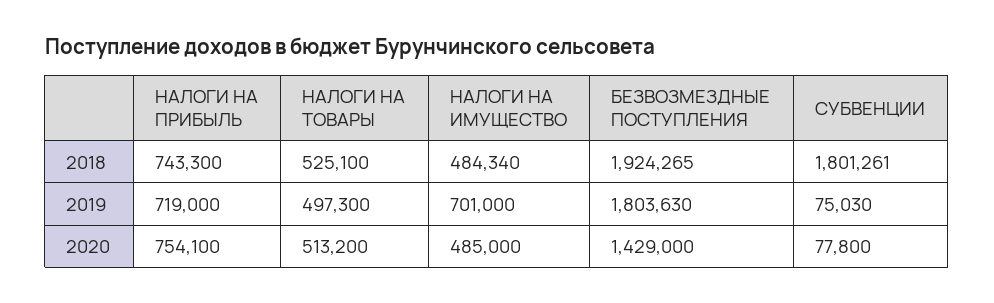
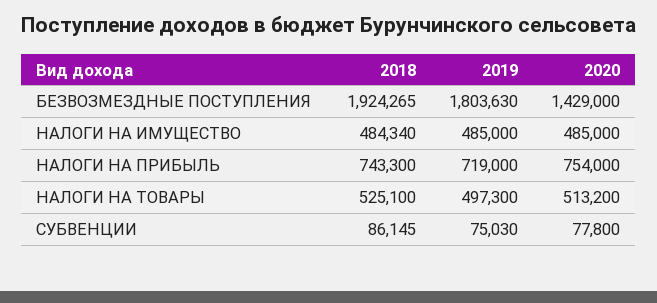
  {
    "НАЛОГИ НА ПРИБЫЛЬ": {
      "2018": 743300,
      "2019": 719000,
-     "2020": 754100
+     "2020": 754000
    },
    "НАЛОГИ НА ТОВАРЫ": {
      "2018": 525100,
      "2019": 497300,
      "2020": 513200
    },
    "НАЛОГИ НА ИМУЩЕСТВО": {
      "2018": 484340,
-     "2019": 701000,
+     "2019": 485000,
      "2020": 485000
    },
    "БЕЗВОЗМЕЗДНЫЕ ПОСТУПЛЕНИЯ": {
      "2018": 1924265,
      "2019": 1803630,
      "2020": 1429000
    },
    "СУБВЕНЦИИ": {
-     "2018": 1801261,
+     "2018": 86145,
      "2019": 75030,
      "2020": 77800
    }
  }

